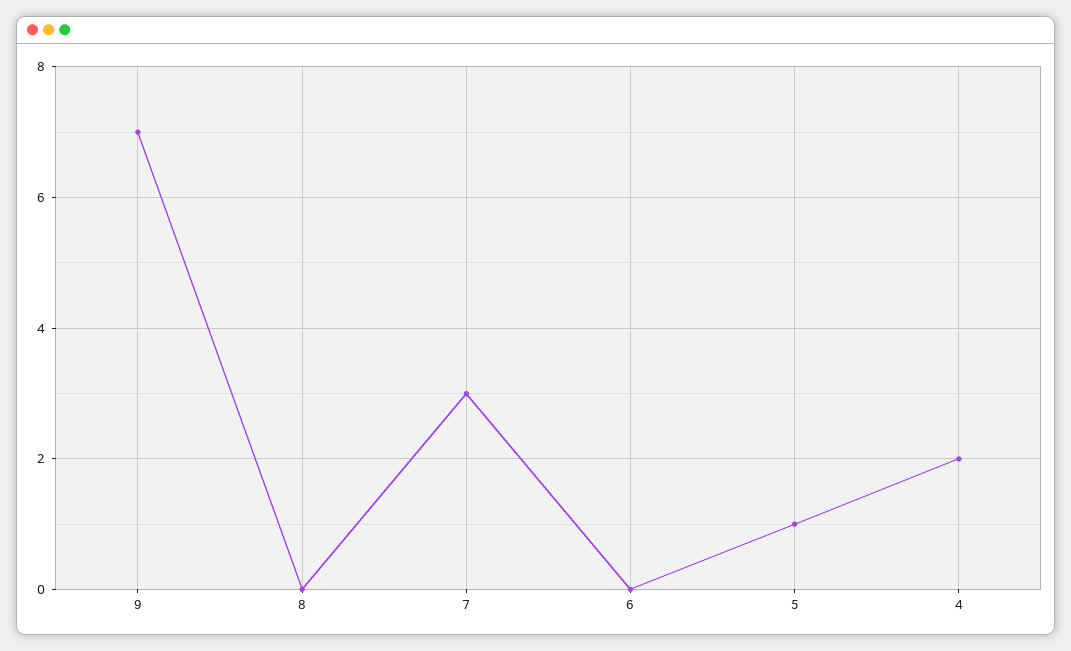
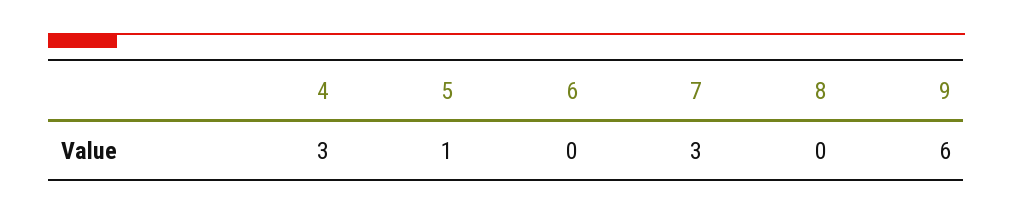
  {
-   "9": 7,
+   "9": 6,
    "8": 0,
    "7": 3,
    "6": 0,
    "5": 1,
-   "4": 2
+   "4": 3
  }

